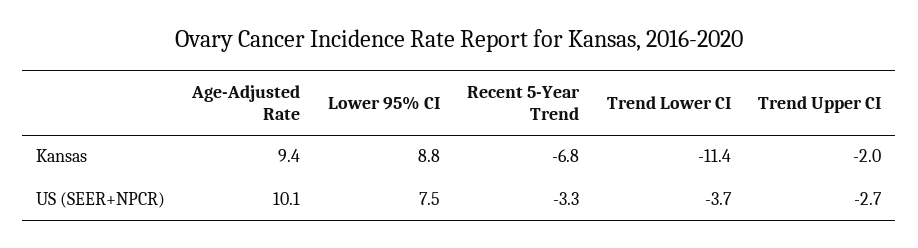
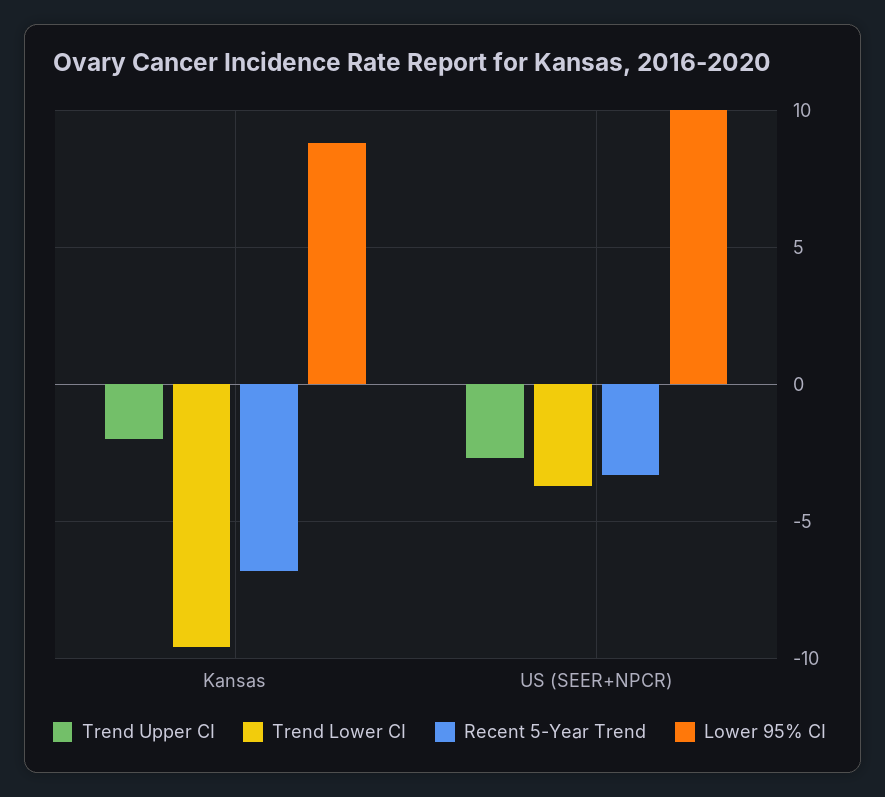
  {
-   "Age-Adjusted Rate": {
-     "Kansas": 9.4,
-     "US (SEER+NPCR)": 10.1
-   },
    "Lower 95% CI": {
      "Kansas": 8.8,
-     "US (SEER+NPCR)": 7.5
+     "US (SEER+NPCR)": 10
    },
    "Recent 5-Year Trend": {
      "Kansas": -6.8,
      "US (SEER+NPCR)": -3.3
    },
    "Trend Lower CI": {
-     "Kansas": -11.4,
+     "Kansas": -9.5,
      "US (SEER+NPCR)": -3.7
    },
    "Trend Upper CI": {
      "Kansas": -2,
      "US (SEER+NPCR)": -2.7
    }
  }

